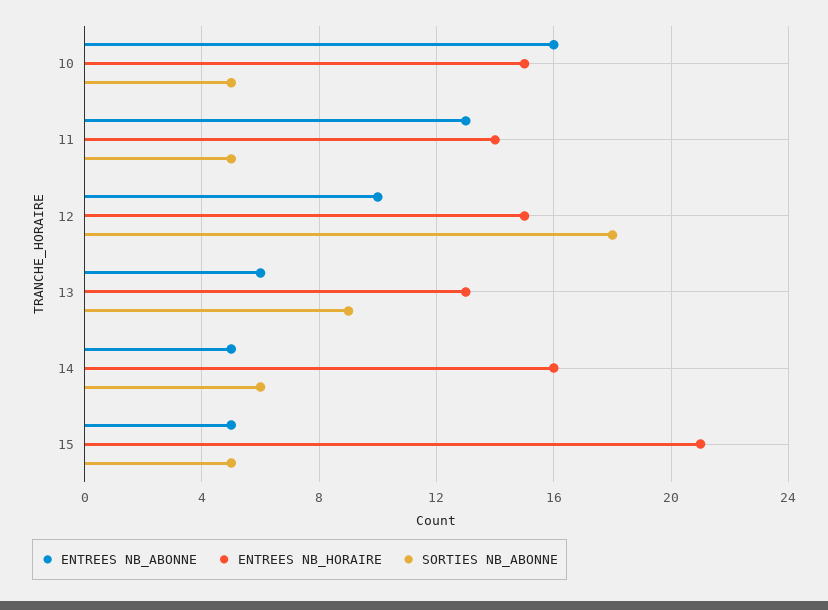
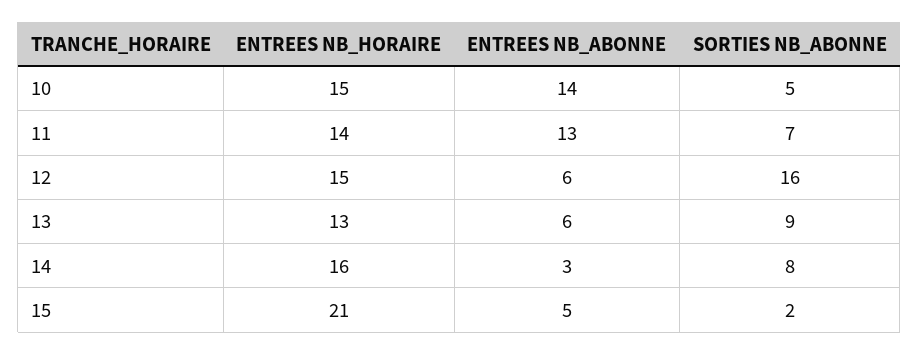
  {
    "ENTREES NB_ABONNE": {
-     "10": 16,
+     "10": 14,
      "11": 13,
-     "12": 10,
+     "12": 6,
      "13": 6,
-     "14": 5,
+     "14": 3,
      "15": 5
    },
    "ENTREES NB_HORAIRE": {
      "10": 15,
      "11": 14,
      "12": 15,
      "13": 13,
      "14": 16,
      "15": 21
    },
    "SORTIES NB_ABONNE": {
      "10": 5,
-     "11": 5,
+     "11": 7,
-     "12": 18,
+     "12": 16,
      "13": 9,
-     "14": 6,
+     "14": 8,
-     "15": 5
+     "15": 2
    }
  }

